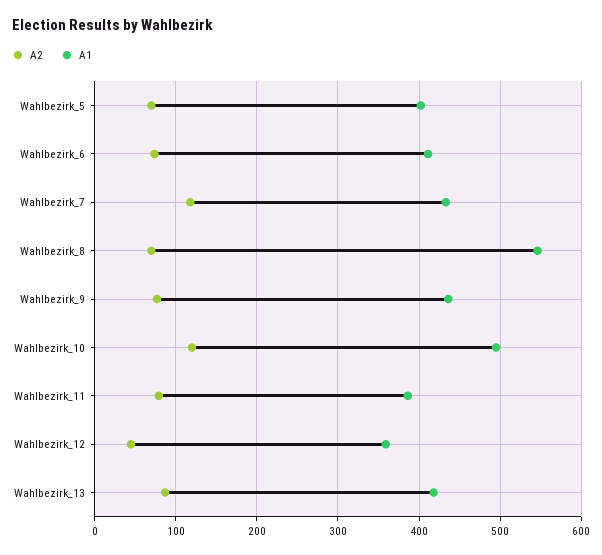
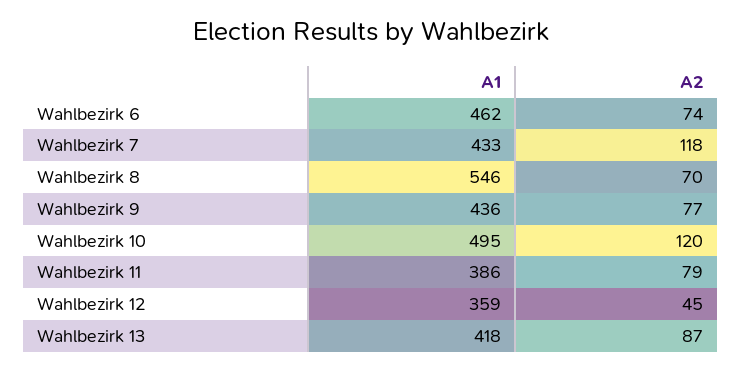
  {
    "A2": {
-     "Wahlbezirk_5": 70,
      "Wahlbezirk_6": 74,
      "Wahlbezirk_7": 118,
      "Wahlbezirk_8": 70,
      "Wahlbezirk_9": 77,
      "Wahlbezirk_10": 120,
      "Wahlbezirk_11": 79,
      "Wahlbezirk_12": 45,
      "Wahlbezirk_13": 87
    },
    "A1": {
-     "Wahlbezirk_5": 400,
-     "Wahlbezirk_6": 410,
+     "Wahlbezirk_6": 462,
      "Wahlbezirk_7": 433,
      "Wahlbezirk_8": 546,
      "Wahlbezirk_9": 436,
      "Wahlbezirk_10": 495,
      "Wahlbezirk_11": 386,
      "Wahlbezirk_12": 359,
      "Wahlbezirk_13": 418
    }
  }

